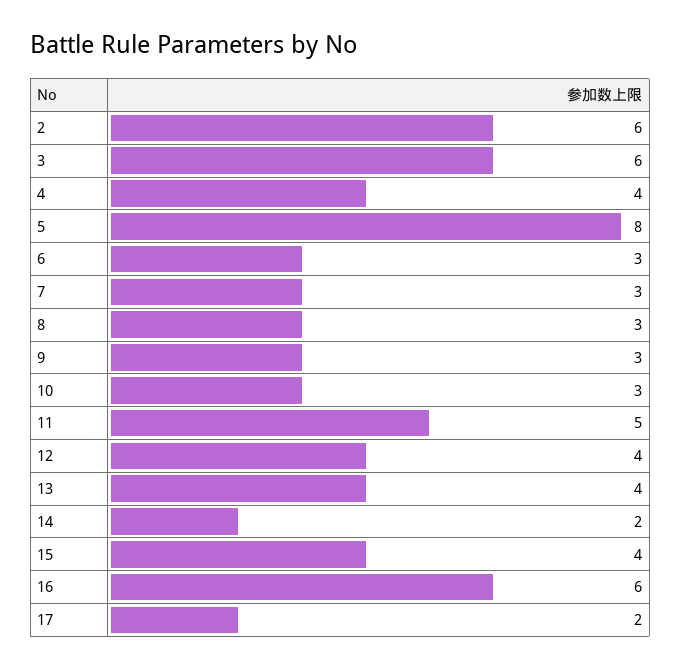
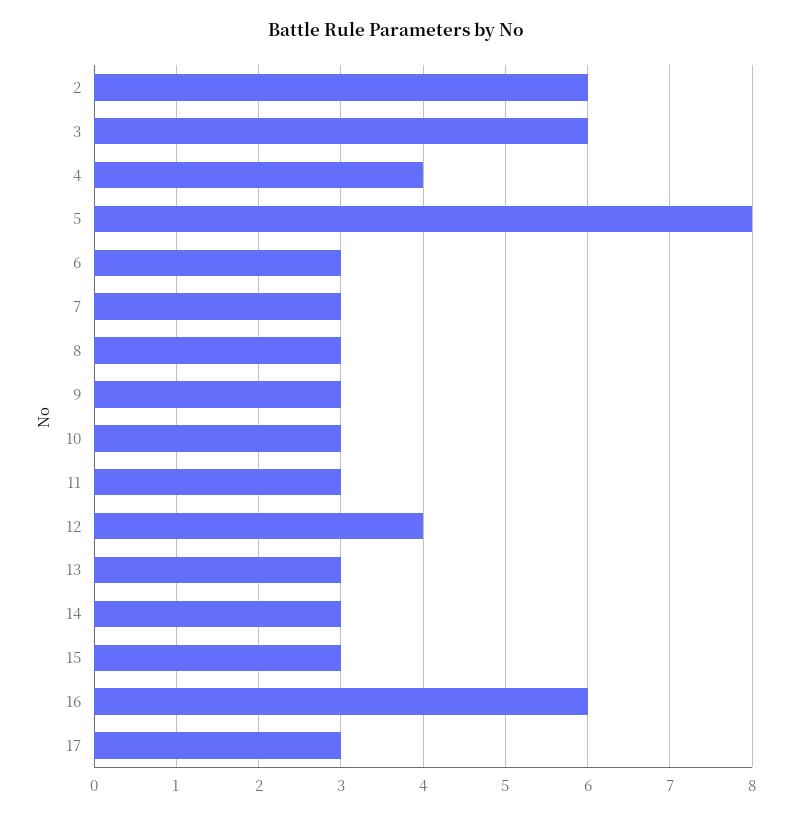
  {
    "2": 6,
    "3": 6,
    "4": 4,
    "5": 8,
    "6": 3,
    "7": 3,
    "8": 3,
    "9": 3,
    "10": 3,
-   "11": 5,
+   "11": 3,
    "12": 4,
-   "13": 4,
+   "13": 3,
-   "14": 2,
+   "14": 3,
-   "15": 4,
+   "15": 3,
    "16": 6,
-   "17": 2
+   "17": 3
  }

